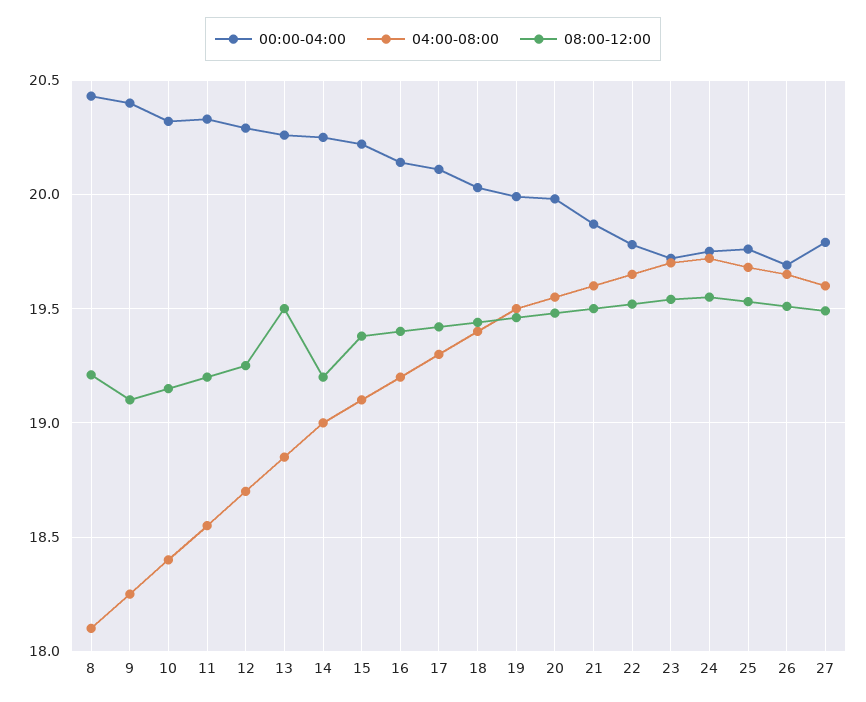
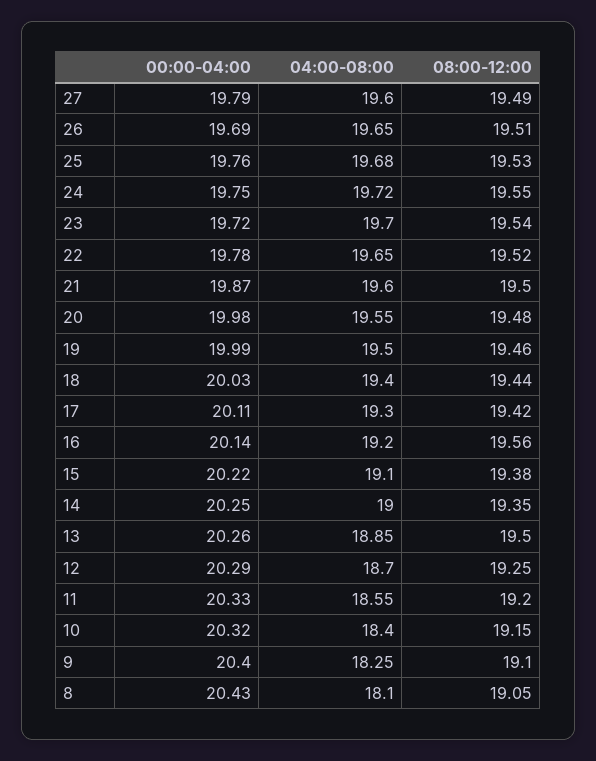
  {
    "00:00-04:00": {
      "8": 20.43,
      "9": 20.4,
      "10": 20.32,
      "11": 20.33,
      "12": 20.29,
      "13": 20.26,
      "14": 20.25,
      "15": 20.22,
      "16": 20.14,
      "17": 20.11,
      "18": 20.03,
      "19": 19.99,
      "20": 19.98,
      "21": 19.87,
      "22": 19.78,
      "23": 19.72,
      "24": 19.75,
      "25": 19.76,
      "26": 19.69,
      "27": 19.79
    },
    "04:00-08:00": {
      "8": 18.1,
      "9": 18.25,
      "10": 18.4,
      "11": 18.55,
      "12": 18.7,
      "13": 18.85,
      "14": 19,
      "15": 19.1,
      "16": 19.2,
      "17": 19.3,
      "18": 19.4,
      "19": 19.5,
      "20": 19.55,
      "21": 19.6,
      "22": 19.65,
      "23": 19.7,
      "24": 19.72,
      "25": 19.68,
      "26": 19.65,
      "27": 19.6
    },
    "08:00-12:00": {
-     "8": 19.2,
+     "8": 19.05,
      "9": 19.1,
      "10": 19.15,
      "11": 19.2,
      "12": 19.25,
      "13": 19.5,
-     "14": 19.2,
+     "14": 19.35,
      "15": 19.38,
-     "16": 19.4,
+     "16": 19.56,
      "17": 19.42,
      "18": 19.44,
      "19": 19.46,
      "20": 19.48,
      "21": 19.5,
      "22": 19.52,
      "23": 19.54,
      "24": 19.55,
      "25": 19.53,
      "26": 19.51,
      "27": 19.49
    }
  }

